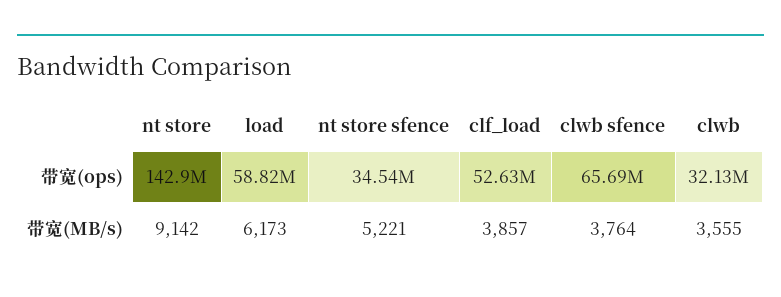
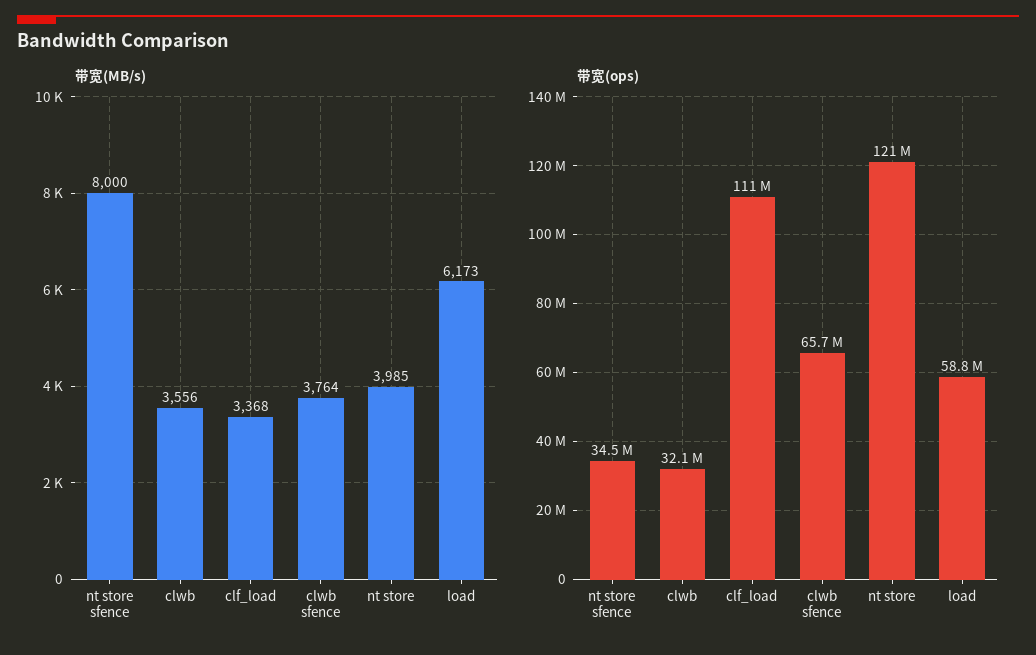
  {
    "带宽(ops)": {
-     "nt store": 142900000,
+     "nt store": 121000000,
      "load": 58820000,
      "nt store sfence": 34540000,
-     "clf_load": 52630000,
+     "clf_load": 111000000,
      "clwb sfence": 65690000,
      "clwb": 32130000
    },
    "带宽(MB/s)": {
-     "nt store": 9142,
+     "nt store": 3985,
      "load": 6173,
-     "nt store sfence": 5221,
+     "nt store sfence": 8000,
-     "clf_load": 3857,
+     "clf_load": 3368,
      "clwb sfence": 3764,
-     "clwb": 3555
+     "clwb": 3556
    }
  }

